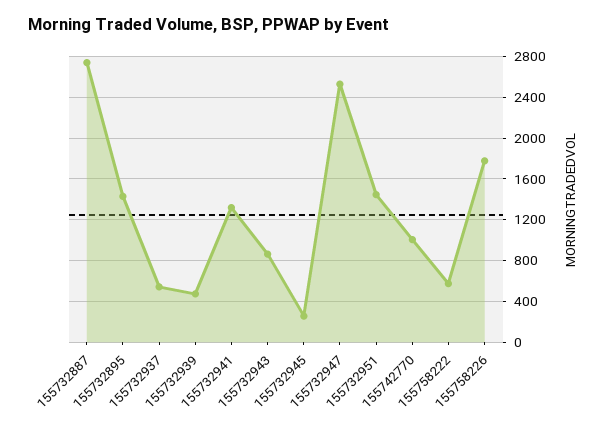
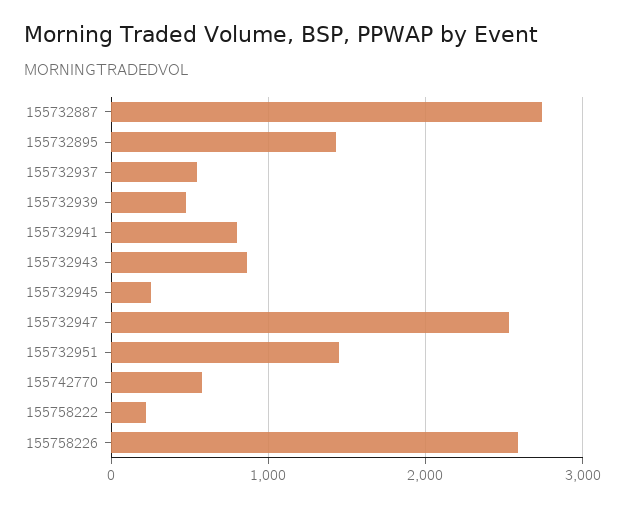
  {
    "155732887": 2700,
    "155732895": 1400,
    "155732937": 500,
    "155732939": 500,
-   "155732941": 1300,
+   "155732941": 800,
    "155732943": 900,
    "155732945": 300,
    "155732947": 2500,
    "155732951": 1400,
-   "155742770": 1000,
+   "155742770": 600,
-   "155758222": 600,
+   "155758222": 200,
-   "155758226": 1800
+   "155758226": 2600
  }

